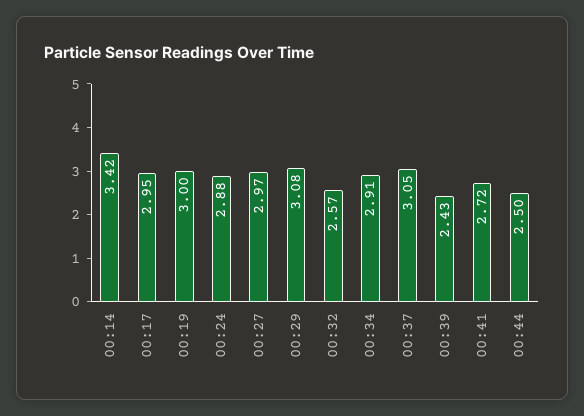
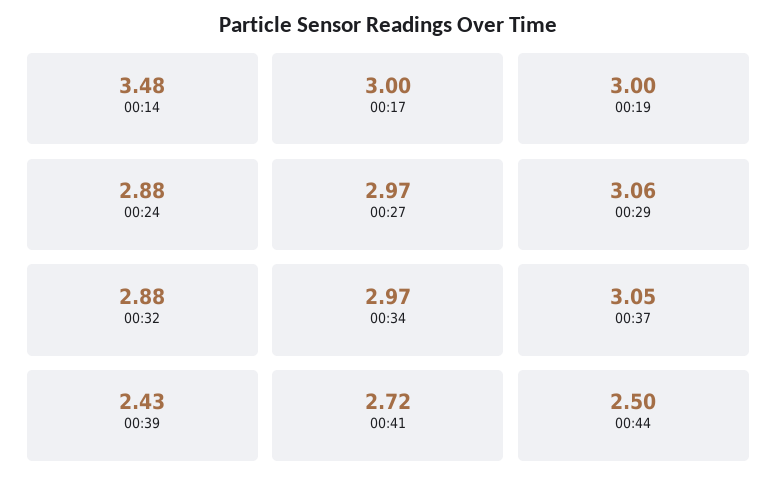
  {
-   "00:14": 3.42,
+   "00:14": 3.48,
-   "00:17": 2.95,
+   "00:17": 3,
    "00:19": 3,
    "00:24": 2.88,
    "00:27": 2.97,
-   "00:29": 3.08,
+   "00:29": 3.06,
-   "00:32": 2.57,
+   "00:32": 2.88,
-   "00:34": 2.91,
+   "00:34": 2.97,
    "00:37": 3.05,
    "00:39": 2.43,
    "00:41": 2.72,
    "00:44": 2.5
  }

